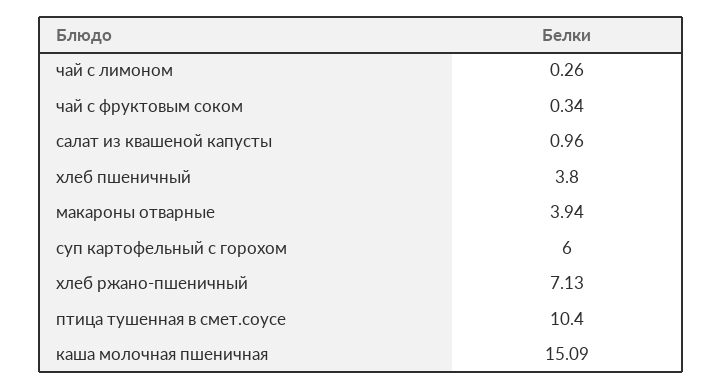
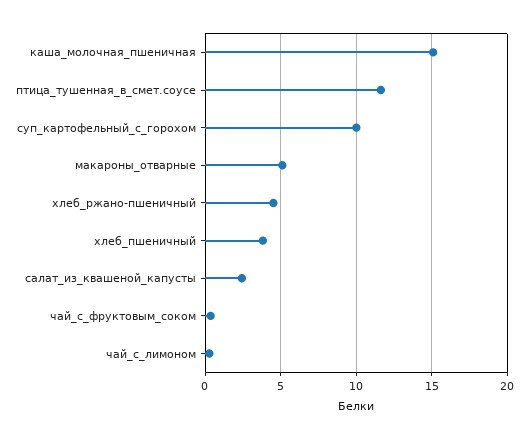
  {
    "чай с лимоном": 0.26,
    "чай с фруктовым соком": 0.34,
-   "салат из квашеной капусты": 0.96,
+   "салат из квашеной капусты": 2.5,
    "хлеб пшеничный": 3.8,
-   "макароны отварные": 3.94,
+   "макароны отварные": 5,
-   "суп картофельный с горохом": 6,
+   "суп картофельный с горохом": 10,
-   "хлеб ржано-пшеничный": 7.13,
+   "хлеб ржано-пшеничный": 4.5,
-   "птица тушенная в смет.соусе": 10.4,
+   "птица тушенная в смет.соусе": 11.5,
    "каша молочная пшеничная": 15.09
  }

